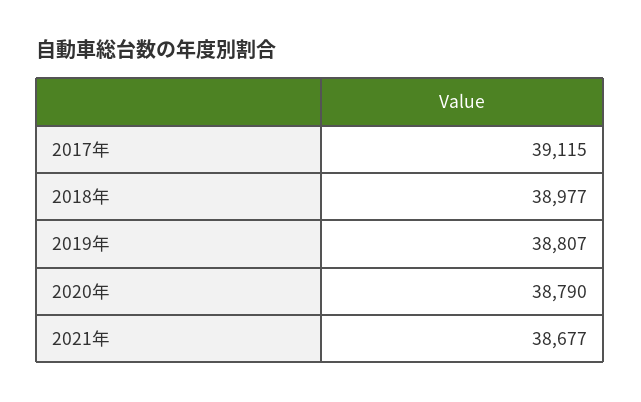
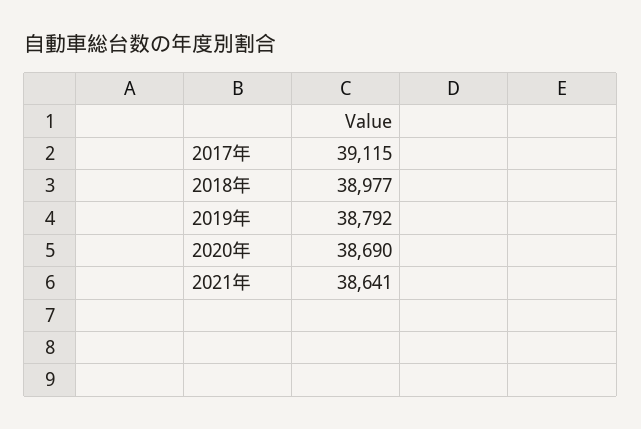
  {
    "2017年": 39115,
    "2018年": 38977,
-   "2019年": 38807,
+   "2019年": 38792,
-   "2020年": 38790,
+   "2020年": 38690,
-   "2021年": 38677
+   "2021年": 38641
  }

